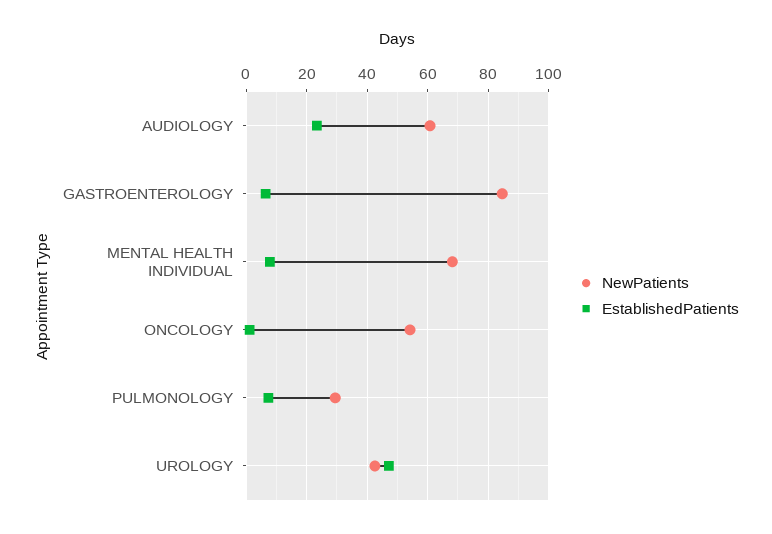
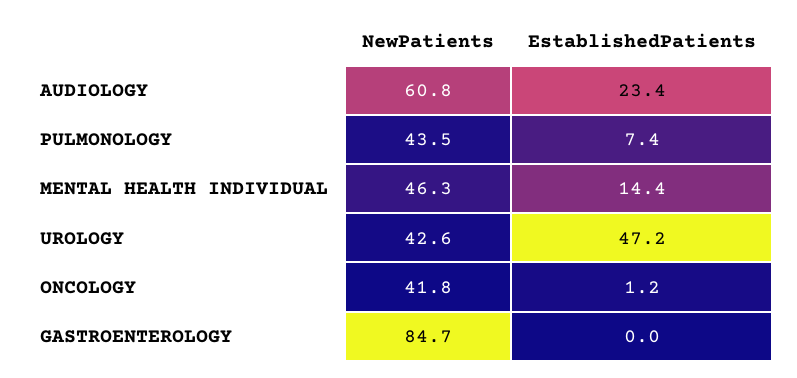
  {
    "NewPatients": {
      "AUDIOLOGY": 60.8,
      "GASTROENTEROLOGY": 84.7,
-     "MENTAL HEALTH INDIVIDUAL": 68,
+     "MENTAL HEALTH INDIVIDUAL": 46.3,
-     "ONCOLOGY": 54,
+     "ONCOLOGY": 41.8,
-     "PULMONOLOGY": 30,
+     "PULMONOLOGY": 43.5,
      "UROLOGY": 42.6
    },
    "EstablishedPatients": {
      "AUDIOLOGY": 23.4,
-     "GASTROENTEROLOGY": 6,
+     "GASTROENTEROLOGY": 0,
-     "MENTAL HEALTH INDIVIDUAL": 8,
+     "MENTAL HEALTH INDIVIDUAL": 14.4,
      "ONCOLOGY": 1.2,
      "PULMONOLOGY": 7.4,
      "UROLOGY": 47.2
    }
  }

